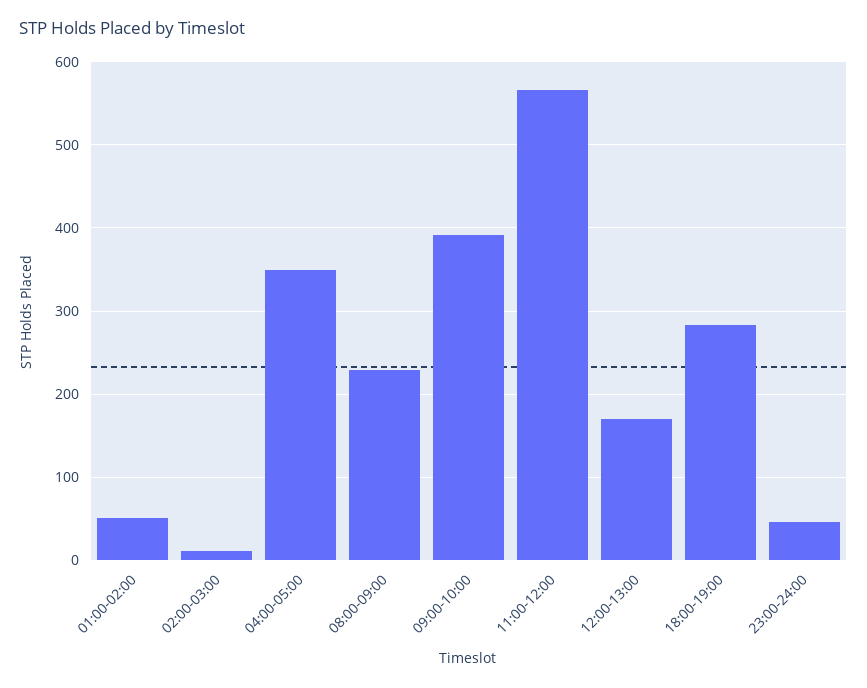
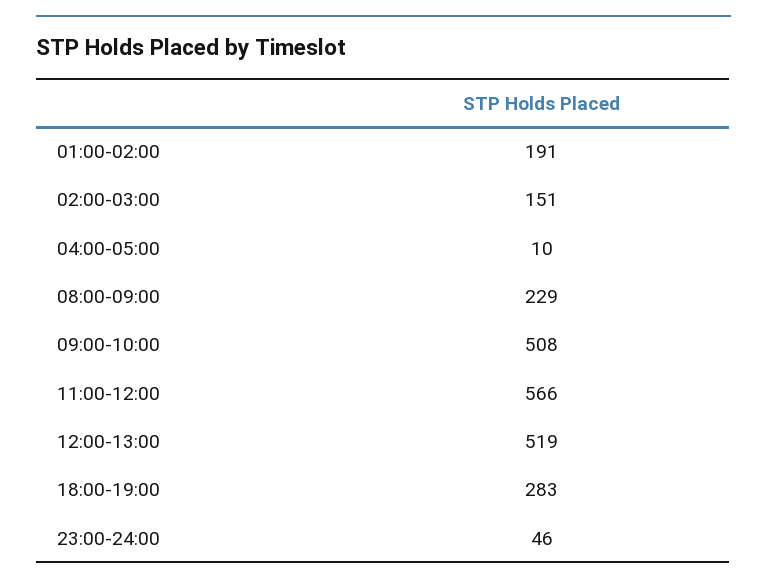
  {
-   "01:00-02:00": 50,
+   "01:00-02:00": 191,
-   "02:00-03:00": 10,
+   "02:00-03:00": 151,
-   "04:00-05:00": 350,
+   "04:00-05:00": 10,
    "08:00-09:00": 229,
-   "09:00-10:00": 390,
+   "09:00-10:00": 508,
    "11:00-12:00": 566,
-   "12:00-13:00": 170,
+   "12:00-13:00": 519,
    "18:00-19:00": 283,
    "23:00-24:00": 46
  }

